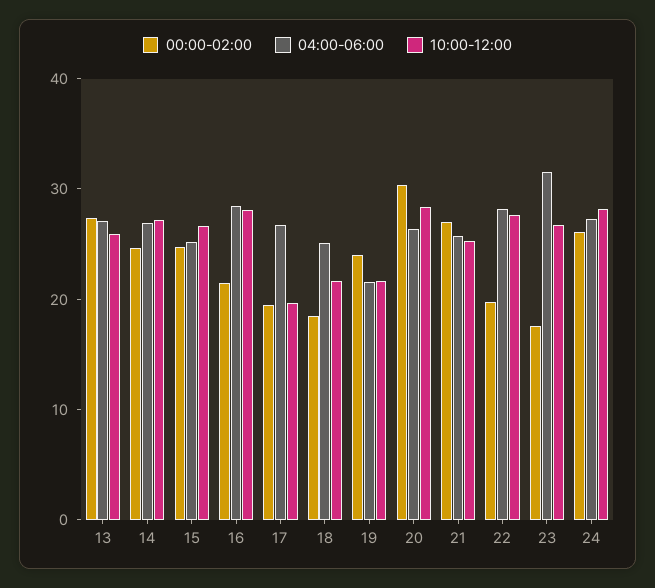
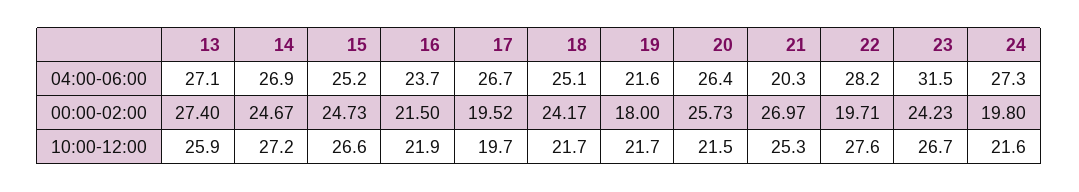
  {
    "00:00-02:00": {
      "13": 27.4,
      "14": 24.67,
      "15": 24.73,
      "16": 21.5,
      "17": 19.52,
-     "18": 18,
+     "18": 24.17,
-     "19": 24,
+     "19": 18,
-     "20": 30,
+     "20": 25.73,
      "21": 26.97,
      "22": 19.71,
-     "23": 18,
+     "23": 24.23,
-     "24": 26
+     "24": 19.8
    },
    "04:00-06:00": {
      "13": 27.1,
      "14": 26.9,
      "15": 25.2,
-     "16": 28,
+     "16": 23.7,
      "17": 26.7,
      "18": 25.1,
      "19": 21.6,
      "20": 26.4,
-     "21": 26,
+     "21": 20.3,
      "22": 28.2,
      "23": 31.5,
      "24": 27.3
    },
    "10:00-12:00": {
      "13": 25.9,
      "14": 27.2,
      "15": 26.6,
-     "16": 28,
+     "16": 21.9,
      "17": 19.7,
      "18": 21.7,
      "19": 21.7,
-     "20": 28,
+     "20": 21.5,
      "21": 25.3,
      "22": 27.6,
      "23": 26.7,
-     "24": 28
+     "24": 21.6
    }
  }

